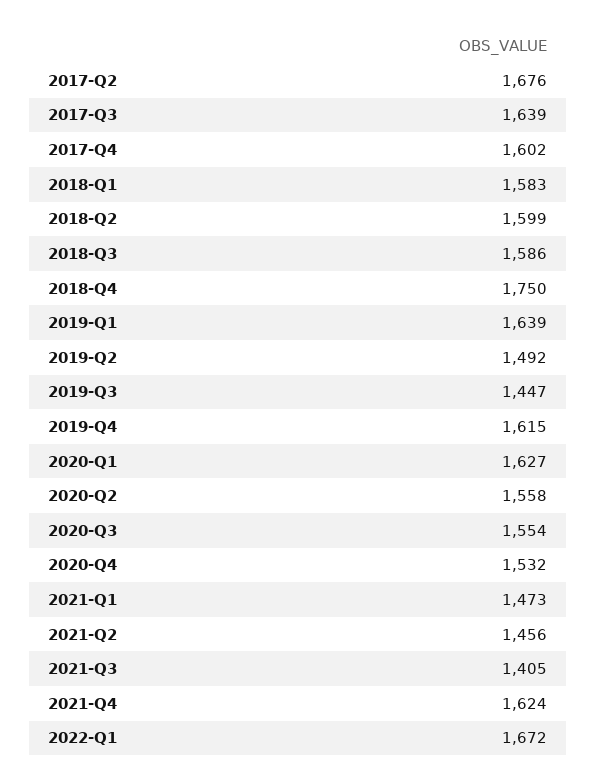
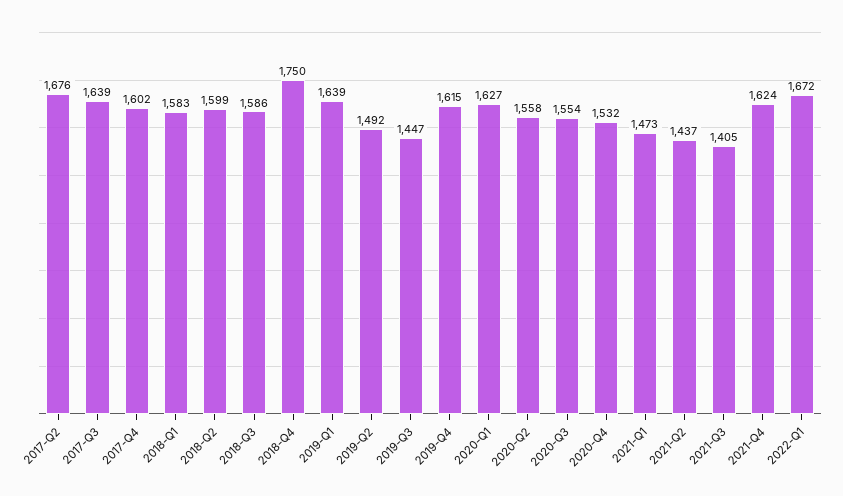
  {
    "2017-Q2": 1676,
    "2017-Q3": 1639,
    "2017-Q4": 1602,
    "2018-Q1": 1583,
    "2018-Q2": 1599,
    "2018-Q3": 1586,
    "2018-Q4": 1750,
    "2019-Q1": 1639,
    "2019-Q2": 1492,
    "2019-Q3": 1447,
    "2019-Q4": 1615,
    "2020-Q1": 1627,
    "2020-Q2": 1558,
    "2020-Q3": 1554,
    "2020-Q4": 1532,
    "2021-Q1": 1473,
-   "2021-Q2": 1456,
+   "2021-Q2": 1437,
    "2021-Q3": 1405,
    "2021-Q4": 1624,
    "2022-Q1": 1672
  }

